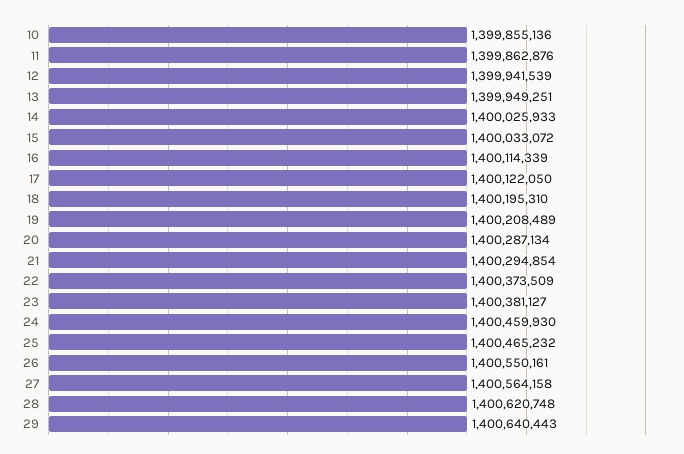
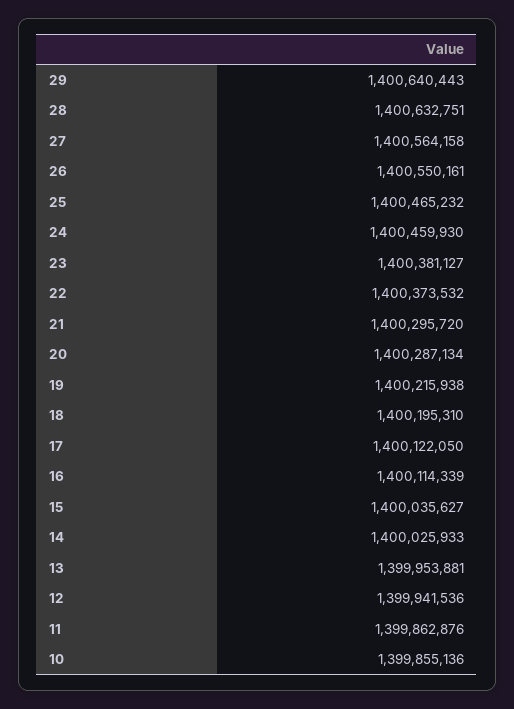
  {
    "10": 1399855136,
    "11": 1399862876,
-   "12": 1399941539,
+   "12": 1399941536,
-   "13": 1399949251,
+   "13": 1399953881,
    "14": 1400025933,
-   "15": 1400033072,
+   "15": 1400035627,
    "16": 1400114339,
    "17": 1400122050,
    "18": 1400195310,
-   "19": 1400208489,
+   "19": 1400215938,
    "20": 1400287134,
-   "21": 1400294854,
+   "21": 1400295720,
-   "22": 1400373509,
+   "22": 1400373532,
    "23": 1400381127,
    "24": 1400459930,
    "25": 1400465232,
    "26": 1400550161,
    "27": 1400564158,
-   "28": 1400620748,
+   "28": 1400632751,
    "29": 1400640443
  }

